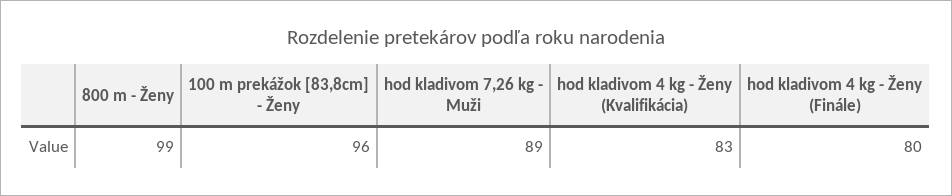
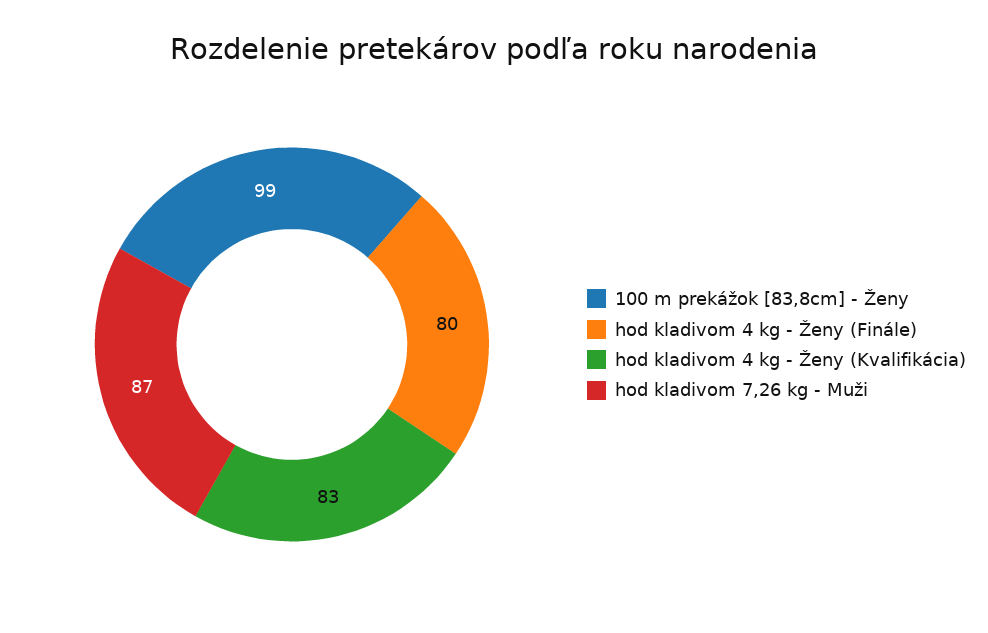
  {
-   "800 m - Ženy": 99,
-   "100 m prekážok [83,8cm] - Ženy": 96,
+   "100 m prekážok [83,8cm] - Ženy": 99,
-   "hod kladivom 7,26 kg - Muži": 89,
+   "hod kladivom 7,26 kg - Muži": 87,
    "hod kladivom 4 kg - Ženy (Kvalifikácia)": 83,
    "hod kladivom 4 kg - Ženy (Finále)": 80
  }

